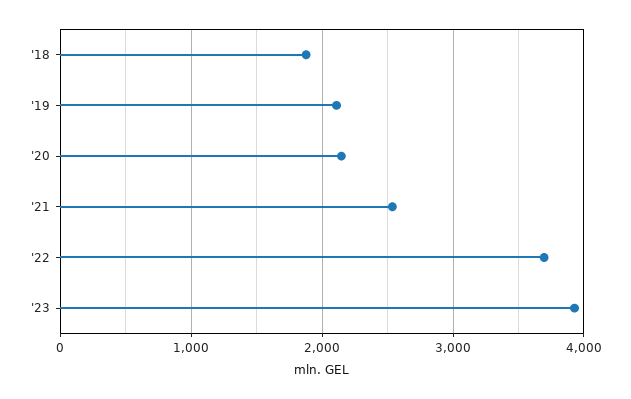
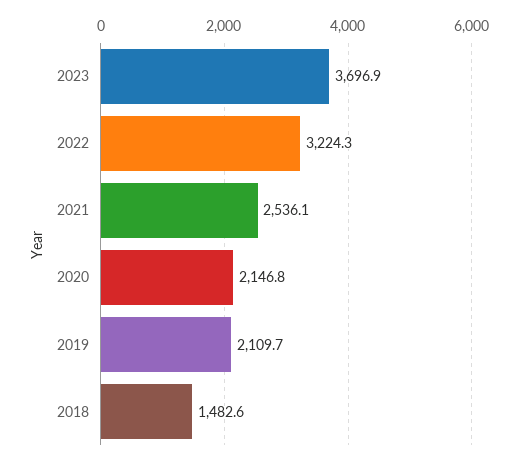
  {
-   "'18": 1900,
+   "'18": 1482.6,
    "'19": 2109.7,
    "'20": 2146.8,
    "'21": 2536.1,
-   "'22": 3700,
+   "'22": 3224.3,
-   "'23": 3900
+   "'23": 3696.9
  }

